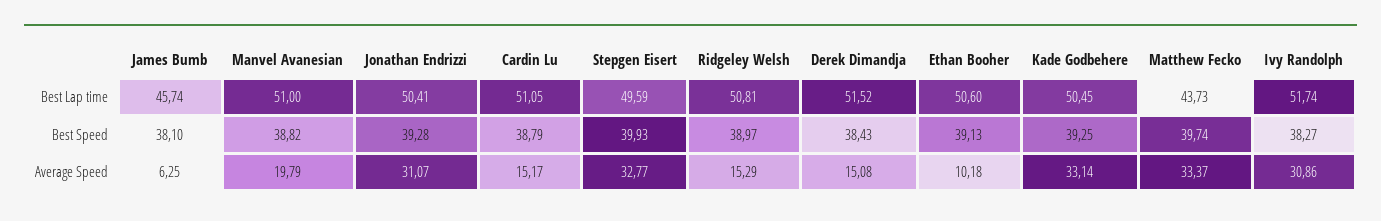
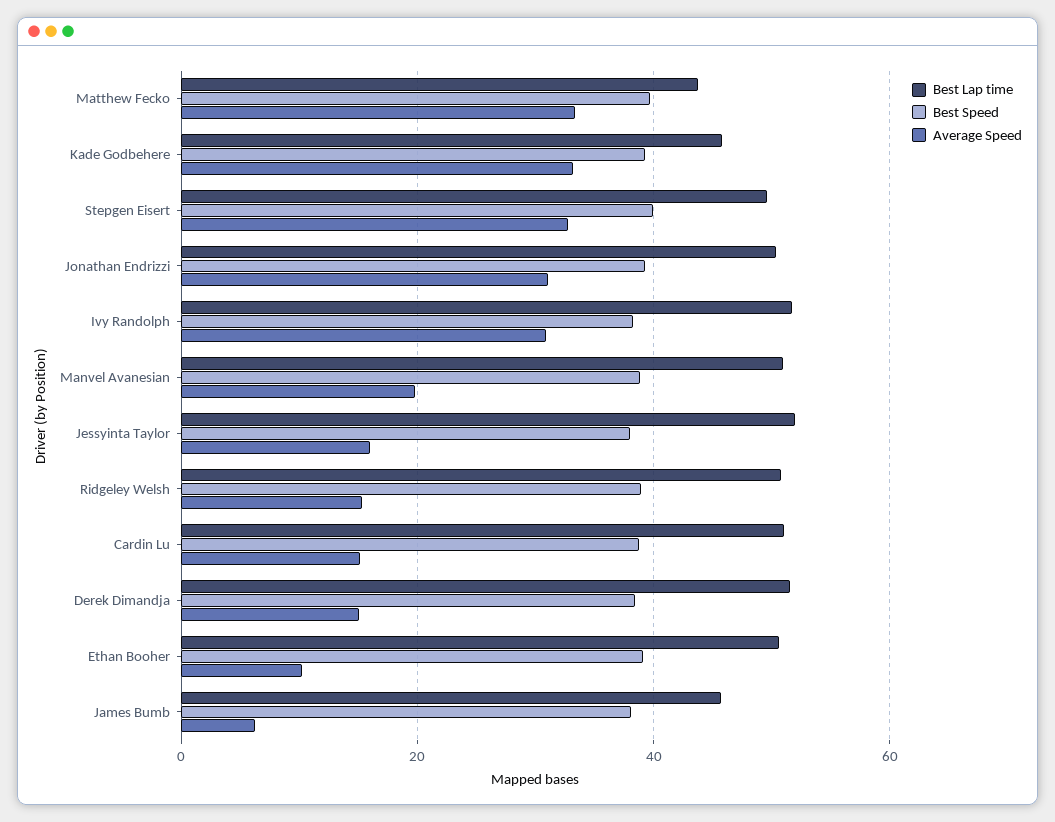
  {
    "Best Lap time": {
      "James Bumb": 45.74,
      "Manvel Avanesian": 51,
      "Jonathan Endrizzi": 50.41,
      "Cardin Lu": 51.05,
      "Stepgen Eisert": 49.59,
      "Ridgeley Welsh": 50.81,
      "Derek Dimandja": 51.52,
      "Ethan Booher": 50.6,
-     "Kade Godbehere": 50.45,
+     "Kade Godbehere": 46,
      "Matthew Fecko": 43.73,
-     "Ivy Randolph": 51.74
+     "Ivy Randolph": 51.74,
+     "Jessyinta Taylor": 52
    },
    "Best Speed": {
      "James Bumb": 38.1,
      "Manvel Avanesian": 38.82,
      "Jonathan Endrizzi": 39.28,
      "Cardin Lu": 38.79,
      "Stepgen Eisert": 39.93,
      "Ridgeley Welsh": 38.97,
      "Derek Dimandja": 38.43,
      "Ethan Booher": 39.13,
      "Kade Godbehere": 39.25,
      "Matthew Fecko": 39.74,
-     "Ivy Randolph": 38.27
+     "Ivy Randolph": 38.27,
+     "Jessyinta Taylor": 38
    },
    "Average Speed": {
      "James Bumb": 6.25,
      "Manvel Avanesian": 19.79,
      "Jonathan Endrizzi": 31.07,
      "Cardin Lu": 15.17,
      "Stepgen Eisert": 32.77,
      "Ridgeley Welsh": 15.29,
      "Derek Dimandja": 15.08,
      "Ethan Booher": 10.18,
      "Kade Godbehere": 33.14,
      "Matthew Fecko": 33.37,
-     "Ivy Randolph": 30.86
+     "Ivy Randolph": 30.86,
+     "Jessyinta Taylor": 16
    }
  }

